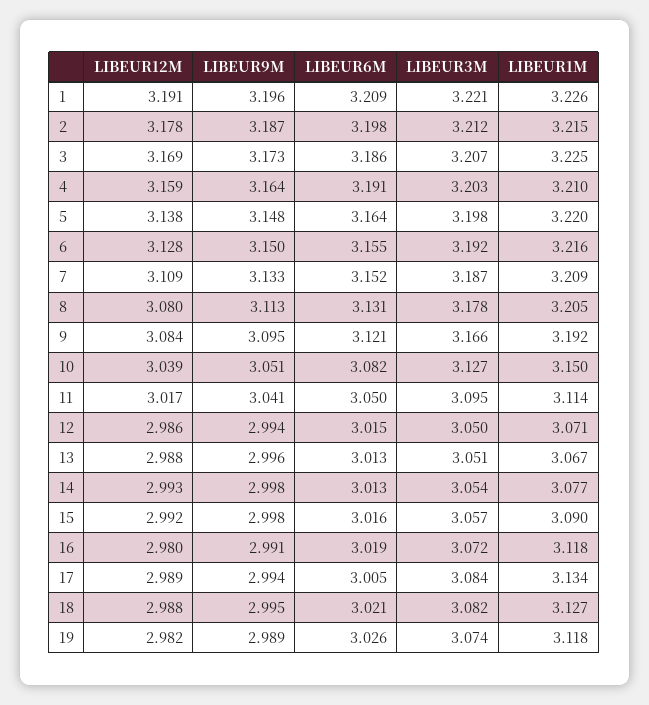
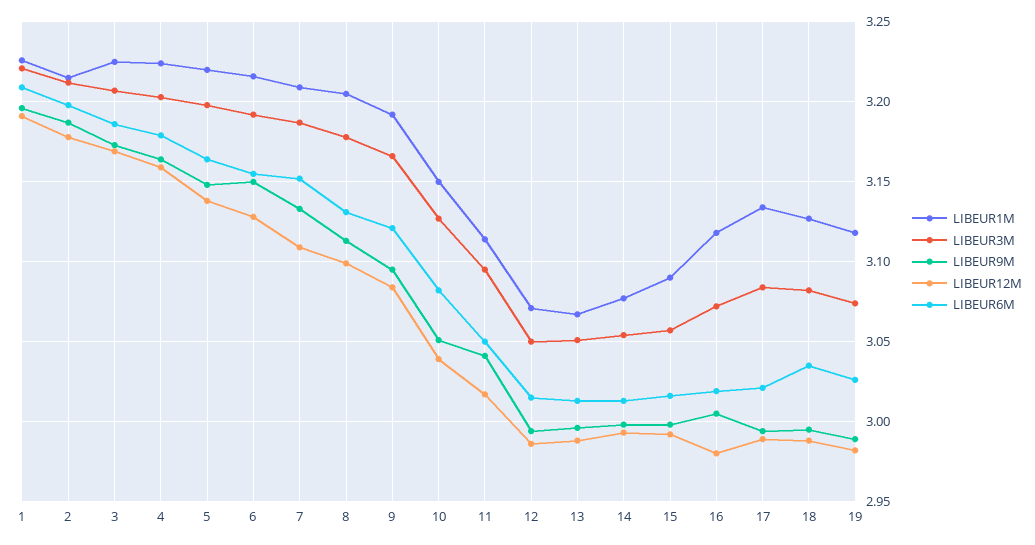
  {
    "LIBEUR12M": {
      "1": 3.191,
      "2": 3.178,
      "3": 3.169,
      "4": 3.159,
      "5": 3.138,
      "6": 3.128,
      "7": 3.109,
-     "8": 3.08,
+     "8": 3.1,
      "9": 3.084,
      "10": 3.039,
      "11": 3.017,
      "12": 2.986,
      "13": 2.988,
      "14": 2.993,
      "15": 2.992,
      "16": 2.98,
      "17": 2.989,
      "18": 2.988,
      "19": 2.982
    },
    "LIBEUR9M": {
      "1": 3.196,
      "2": 3.187,
      "3": 3.173,
      "4": 3.164,
      "5": 3.148,
      "6": 3.15,
      "7": 3.133,
      "8": 3.113,
      "9": 3.095,
      "10": 3.051,
      "11": 3.041,
      "12": 2.994,
      "13": 2.996,
      "14": 2.998,
      "15": 2.998,
-     "16": 2.991,
+     "16": 3.005,
      "17": 2.994,
      "18": 2.995,
      "19": 2.989
    },
    "LIBEUR6M": {
      "1": 3.209,
      "2": 3.198,
      "3": 3.186,
-     "4": 3.191,
+     "4": 3.18,
      "5": 3.164,
      "6": 3.155,
      "7": 3.152,
      "8": 3.131,
      "9": 3.121,
      "10": 3.082,
      "11": 3.05,
      "12": 3.015,
      "13": 3.013,
      "14": 3.013,
      "15": 3.016,
      "16": 3.019,
-     "17": 3.005,
+     "17": 3.02,
-     "18": 3.021,
+     "18": 3.035,
      "19": 3.026
    },
    "LIBEUR3M": {
      "1": 3.221,
      "2": 3.212,
      "3": 3.207,
      "4": 3.203,
      "5": 3.198,
      "6": 3.192,
      "7": 3.187,
      "8": 3.178,
      "9": 3.166,
      "10": 3.127,
      "11": 3.095,
      "12": 3.05,
      "13": 3.051,
      "14": 3.054,
      "15": 3.057,
      "16": 3.072,
      "17": 3.084,
      "18": 3.082,
      "19": 3.074
    },
    "LIBEUR1M": {
      "1": 3.226,
      "2": 3.215,
      "3": 3.225,
-     "4": 3.21,
+     "4": 3.225,
      "5": 3.22,
      "6": 3.216,
      "7": 3.209,
      "8": 3.205,
      "9": 3.192,
      "10": 3.15,
      "11": 3.114,
      "12": 3.071,
      "13": 3.067,
      "14": 3.077,
      "15": 3.09,
      "16": 3.118,
      "17": 3.134,
      "18": 3.127,
      "19": 3.118
    }
  }

